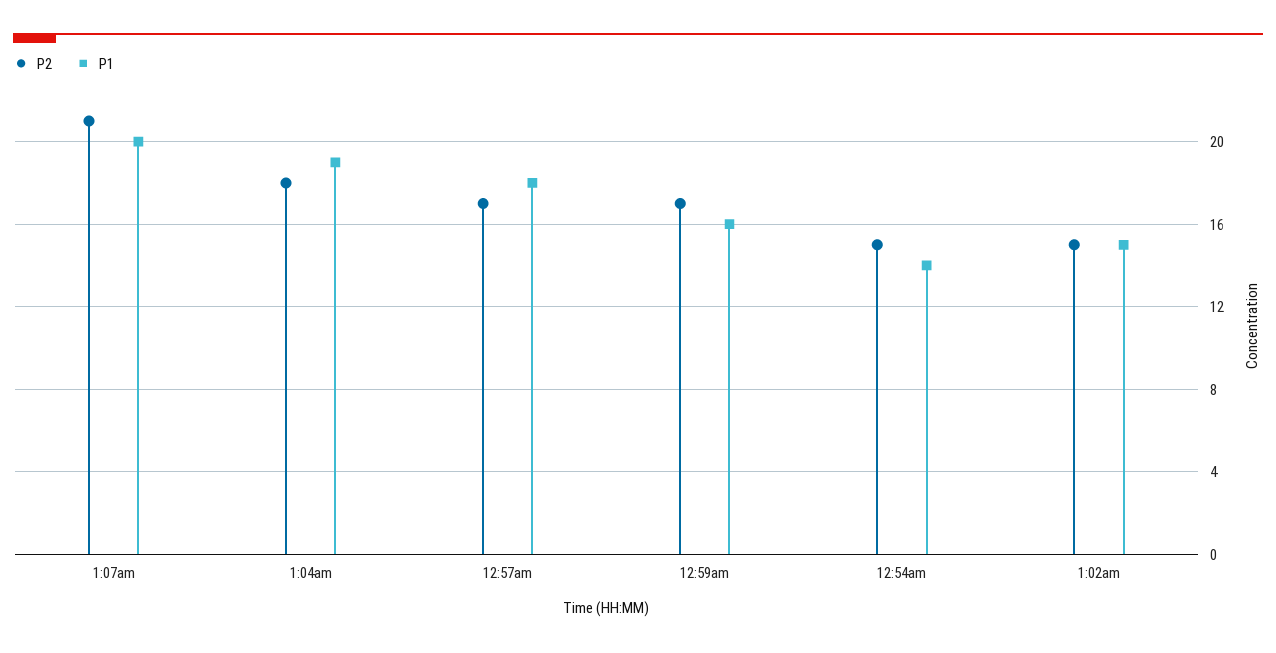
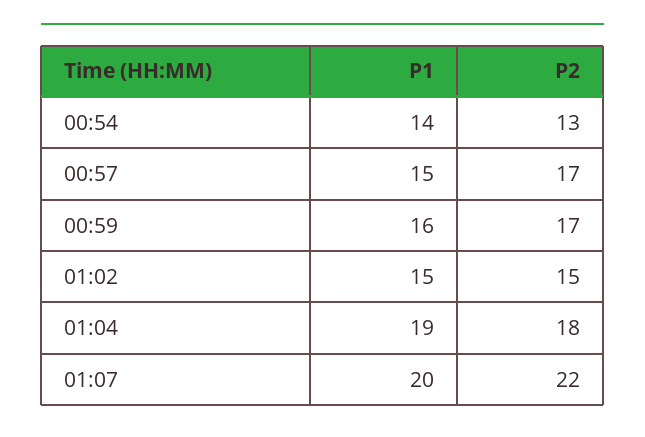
  {
    "P2": {
-     "1:07am": 21,
+     "1:07am": 22,
      "1:04am": 18,
      "12:57am": 17,
      "12:59am": 17,
-     "12:54am": 15,
+     "12:54am": 13,
      "1:02am": 15
    },
    "P1": {
      "1:07am": 20,
      "1:04am": 19,
-     "12:57am": 18,
+     "12:57am": 15,
      "12:59am": 16,
      "12:54am": 14,
      "1:02am": 15
    }
  }

